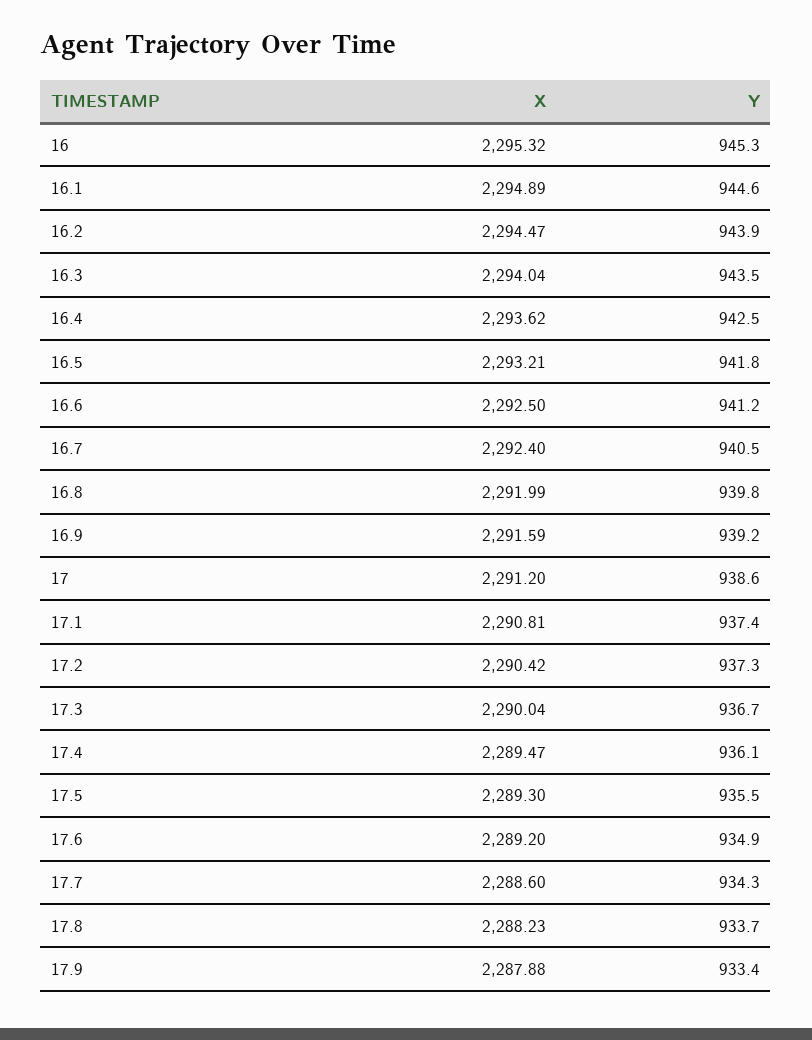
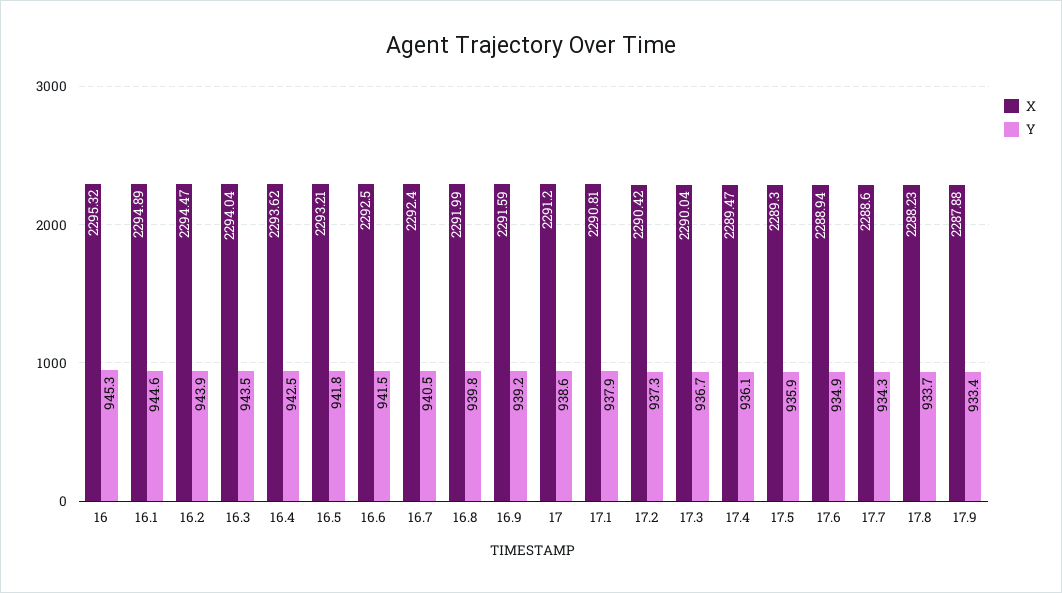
  {
    "X": {
      "16": 2295.32,
      "16.1": 2294.89,
      "16.2": 2294.47,
      "16.3": 2294.04,
      "16.4": 2293.62,
      "16.5": 2293.21,
      "16.6": 2292.5,
      "16.7": 2292.4,
      "16.8": 2291.99,
      "16.9": 2291.59,
      "17": 2291.2,
      "17.1": 2290.81,
      "17.2": 2290.42,
      "17.3": 2290.04,
      "17.4": 2289.47,
      "17.5": 2289.3,
-     "17.6": 2289.2,
+     "17.6": 2288.94,
      "17.7": 2288.6,
      "17.8": 2288.23,
      "17.9": 2287.88
    },
    "Y": {
      "16": 945.3,
      "16.1": 944.6,
      "16.2": 943.9,
      "16.3": 943.5,
      "16.4": 942.5,
      "16.5": 941.8,
-     "16.6": 941.2,
+     "16.6": 941.5,
      "16.7": 940.5,
      "16.8": 939.8,
      "16.9": 939.2,
      "17": 938.6,
-     "17.1": 937.4,
+     "17.1": 937.9,
      "17.2": 937.3,
      "17.3": 936.7,
      "17.4": 936.1,
-     "17.5": 935.5,
+     "17.5": 935.9,
      "17.6": 934.9,
      "17.7": 934.3,
      "17.8": 933.7,
      "17.9": 933.4
    }
  }

